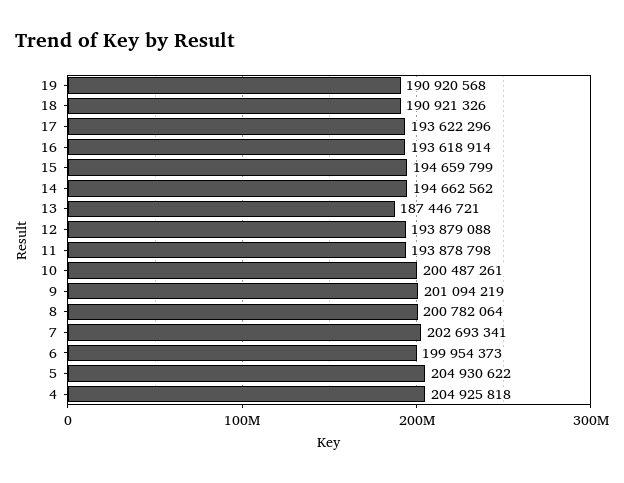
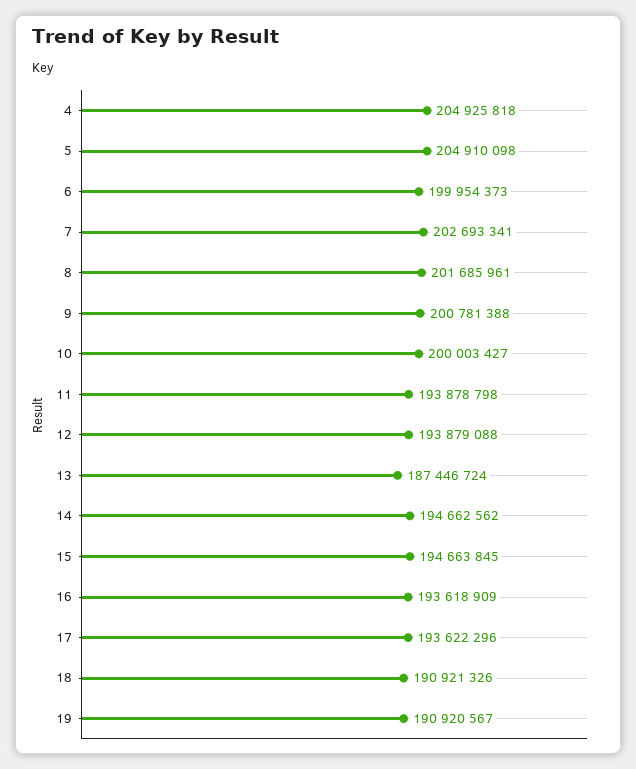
  {
-   "19": 190920568,
+   "19": 190920567,
    "18": 190921326,
    "17": 193622296,
-   "16": 193618914,
+   "16": 193618909,
-   "15": 194659799,
+   "15": 194663845,
    "14": 194662562,
-   "13": 187446721,
+   "13": 187446724,
    "12": 193879088,
    "11": 193878798,
-   "10": 200487261,
+   "10": 200003427,
-   "9": 201094219,
+   "9": 200781388,
-   "8": 200782064,
+   "8": 201685961,
    "7": 202693341,
    "6": 199954373,
-   "5": 204930622,
+   "5": 204910098,
    "4": 204925818
  }

